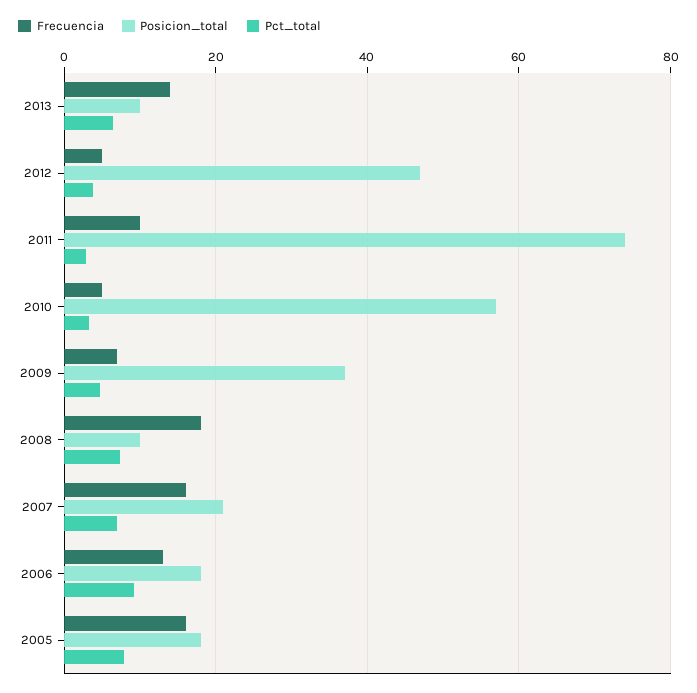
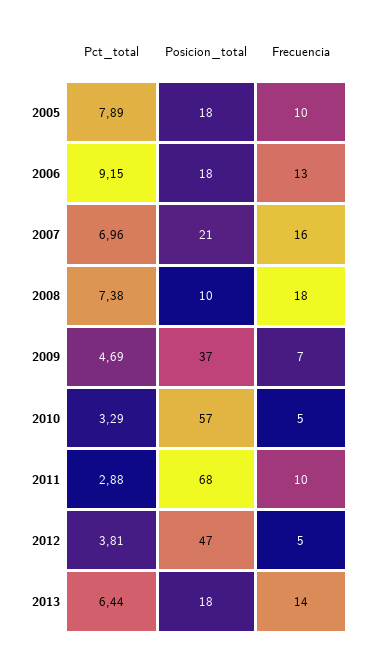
  {
    "Frecuencia": {
      "2013": 14,
      "2012": 5,
      "2011": 10,
      "2010": 5,
      "2009": 7,
      "2008": 18,
      "2007": 16,
      "2006": 13,
-     "2005": 16
+     "2005": 10
    },
    "Posicion_total": {
-     "2013": 10,
+     "2013": 18,
      "2012": 47,
-     "2011": 74,
+     "2011": 68,
      "2010": 57,
      "2009": 37,
      "2008": 10,
      "2007": 21,
      "2006": 18,
      "2005": 18
    },
    "Pct_total": {
      "2013": 6.44,
      "2012": 3.81,
      "2011": 2.88,
      "2010": 3.29,
      "2009": 4.69,
      "2008": 7.38,
      "2007": 6.96,
      "2006": 9.15,
      "2005": 7.89
    }
  }

